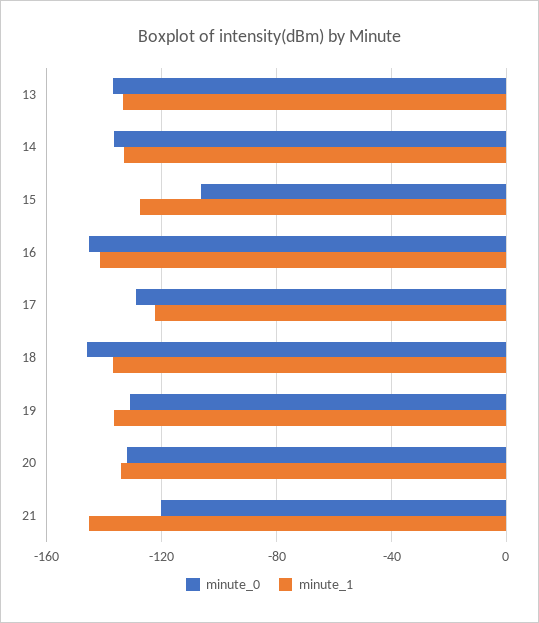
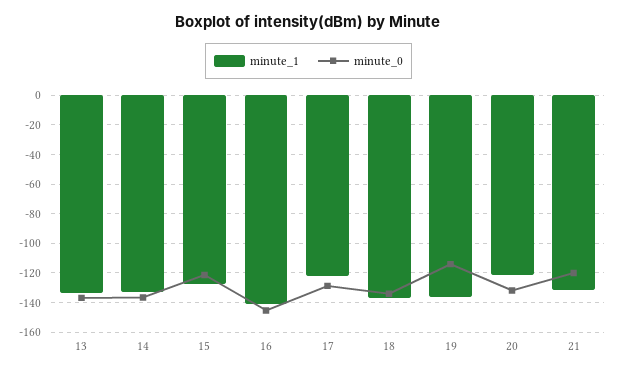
  {
    "minute_0": {
      "13": -135,
      "14": -135,
-     "15": -105,
+     "15": -120,
      "16": -145,
      "17": -130,
-     "18": -145,
+     "18": -135,
-     "19": -130,
+     "19": -115,
      "20": -130,
      "21": -120
    },
    "minute_1": {
      "13": -135,
      "14": -135,
      "15": -130,
      "16": -140,
      "17": -120,
      "18": -135,
      "19": -135,
-     "20": -135,
+     "20": -120,
-     "21": -145
+     "21": -130
    }
  }

